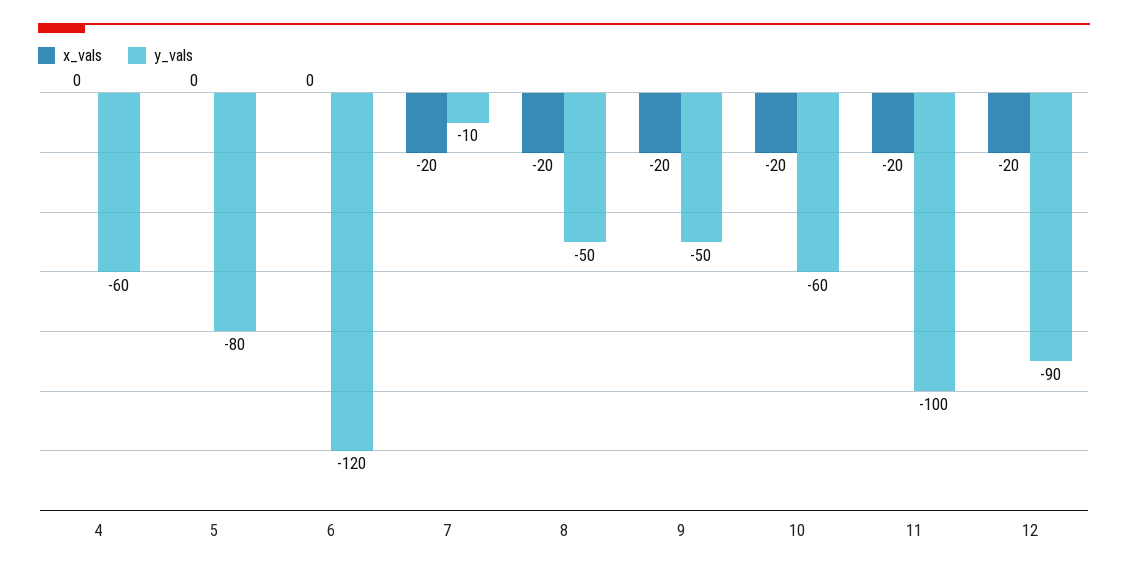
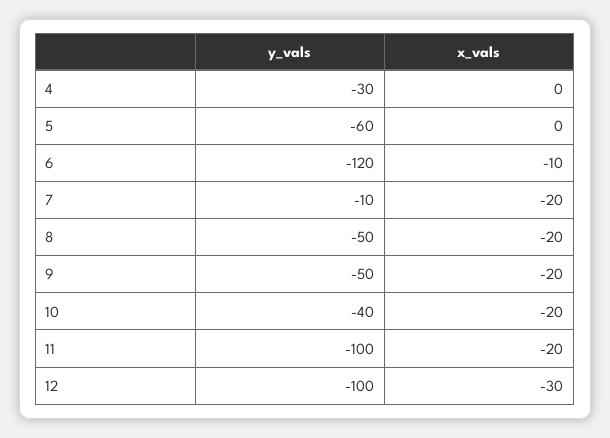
  {
    "x_vals": {
      "4": 0,
      "5": 0,
-     "6": 0,
+     "6": -10,
      "7": -20,
      "8": -20,
      "9": -20,
      "10": -20,
      "11": -20,
-     "12": -20
+     "12": -30
    },
    "y_vals": {
-     "4": -60,
+     "4": -30,
-     "5": -80,
+     "5": -60,
      "6": -120,
      "7": -10,
      "8": -50,
      "9": -50,
-     "10": -60,
+     "10": -40,
      "11": -100,
-     "12": -90
+     "12": -100
    }
  }

